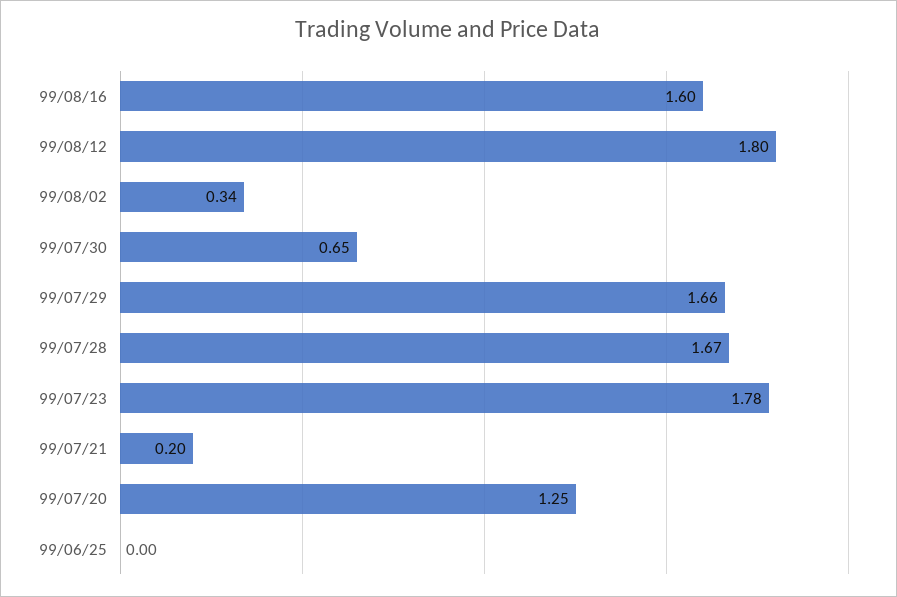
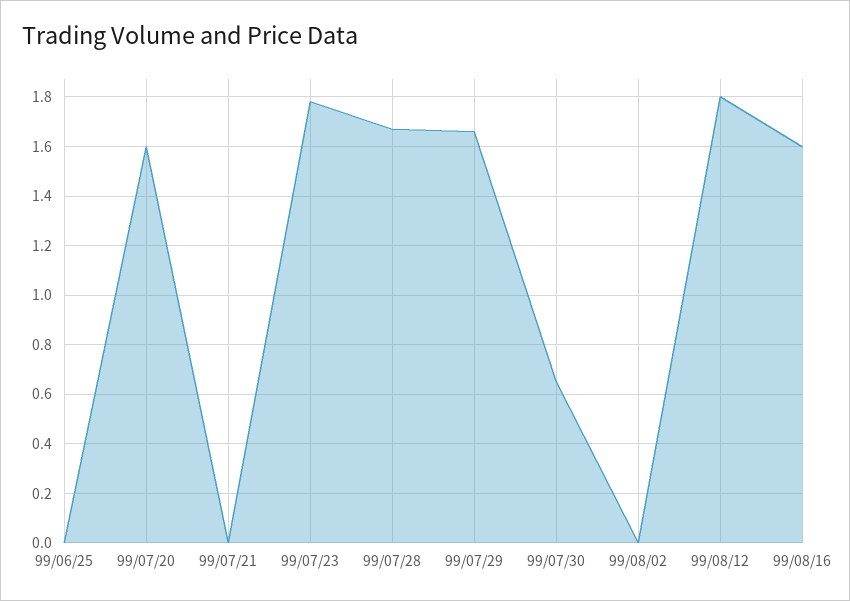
  {
    "99/08/16": 1.6,
    "99/08/12": 1.8,
-   "99/08/02": 0.34,
+   "99/08/02": 0,
    "99/07/30": 0.65,
    "99/07/29": 1.66,
    "99/07/28": 1.67,
    "99/07/23": 1.78,
-   "99/07/21": 0.2,
+   "99/07/21": 0,
-   "99/07/20": 1.25,
+   "99/07/20": 1.6,
    "99/06/25": 0
  }

